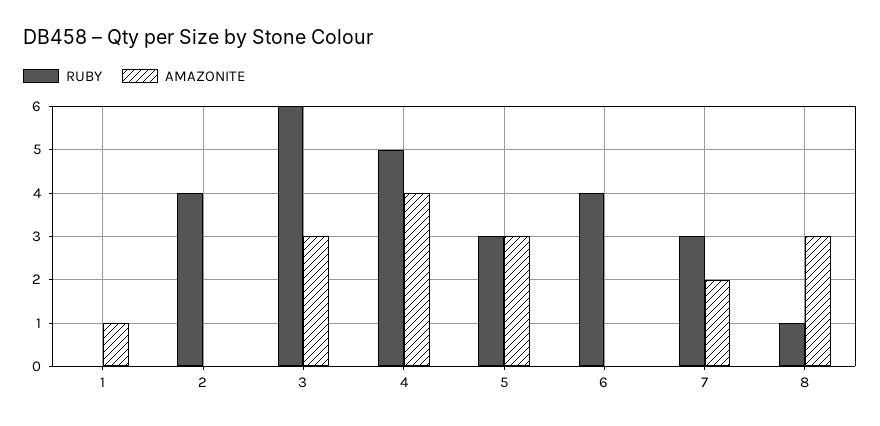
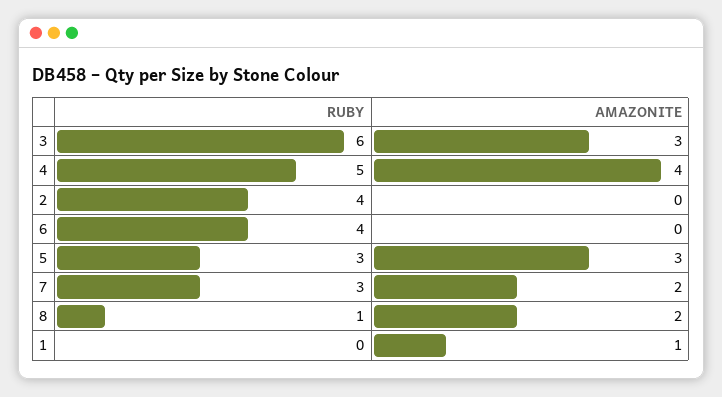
  {
    "RUBY": {
      "1": 0,
      "2": 4,
      "3": 6,
      "4": 5,
      "5": 3,
      "6": 4,
      "7": 3,
      "8": 1
    },
    "AMAZONITE": {
      "1": 1,
      "2": 0,
      "3": 3,
      "4": 4,
      "5": 3,
      "6": 0,
      "7": 2,
-     "8": 3
+     "8": 2
    }
  }

